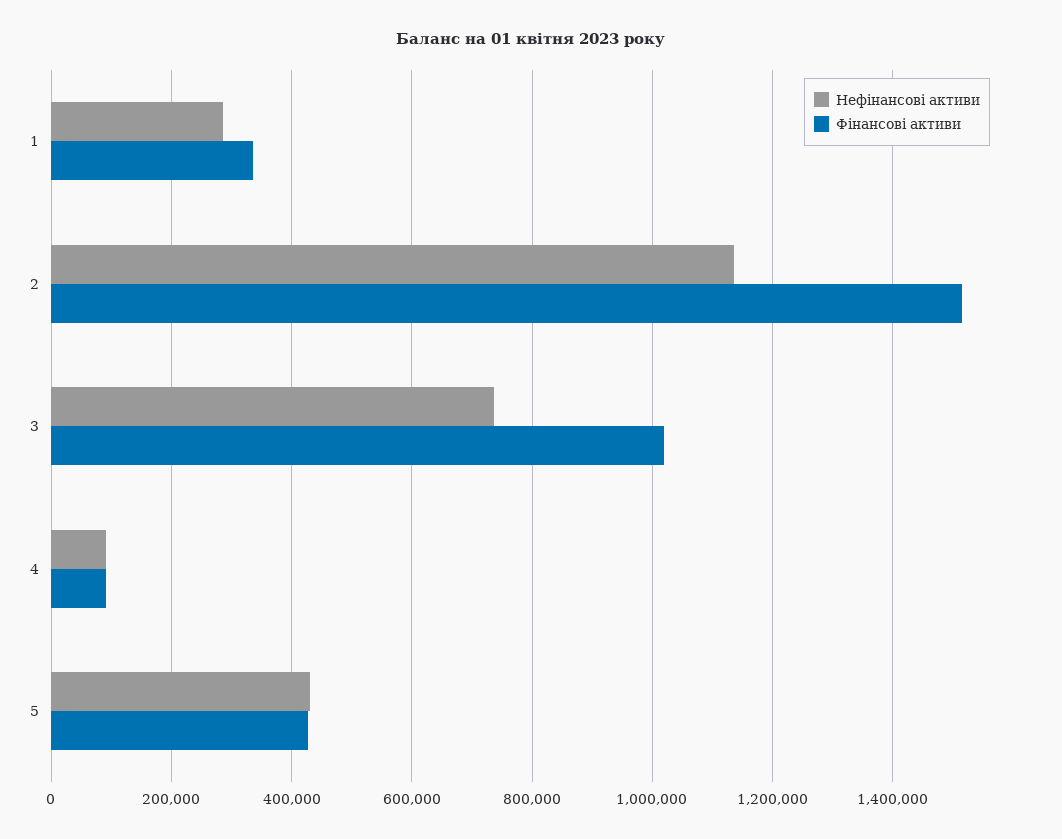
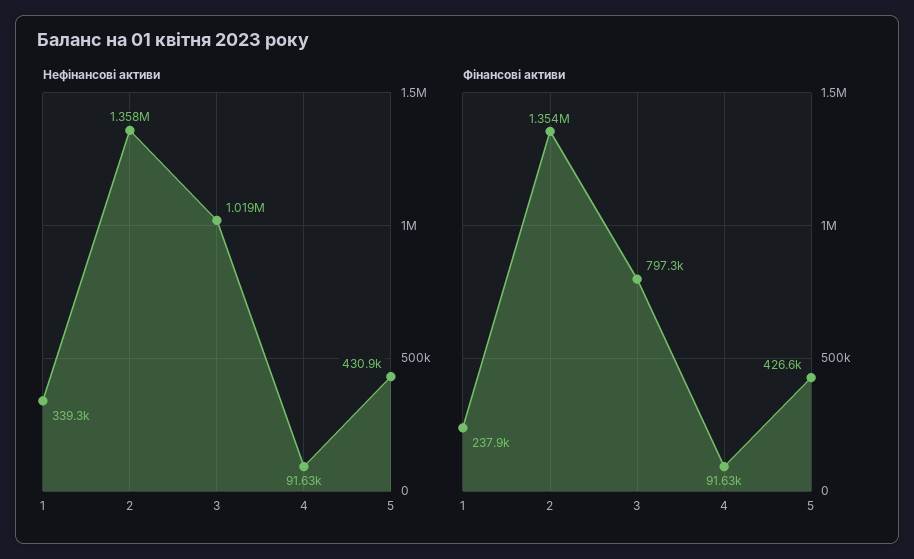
  {
    "Нефінансові активи": {
-     "1": 280000,
+     "1": 339300,
-     "2": 1140000,
+     "2": 1358000,
-     "3": 740000,
+     "3": 1019000,
      "4": 91630,
      "5": 430900
    },
    "Фінансові активи": {
-     "1": 340000,
+     "1": 237900,
-     "2": 1520000,
+     "2": 1354000,
-     "3": 1020000,
+     "3": 797300,
      "4": 91630,
      "5": 426600
    }
  }

